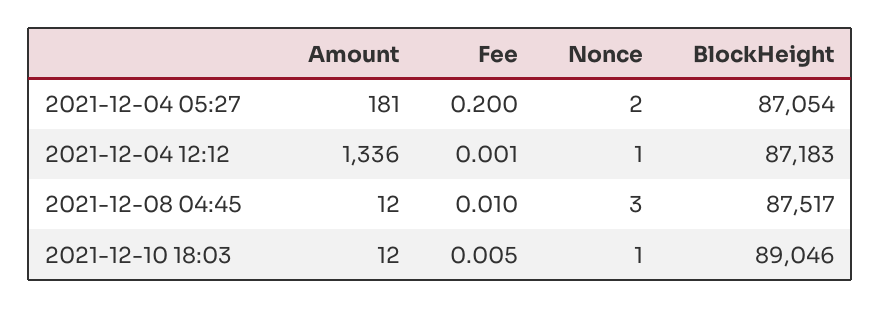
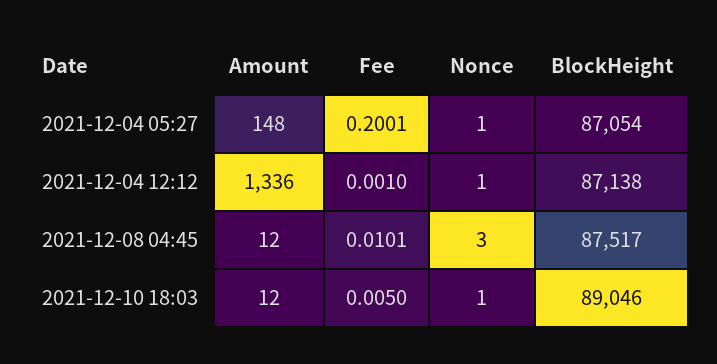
  {
    "Amount": {
-     "2021-12-04 05:27": 181,
+     "2021-12-04 05:27": 148,
      "2021-12-04 12:12": 1336,
      "2021-12-08 04:45": 12,
      "2021-12-10 18:03": 12
    },
    "Fee": {
      "2021-12-04 05:27": 0.2001,
      "2021-12-04 12:12": 0.001,
      "2021-12-08 04:45": 0.0101,
      "2021-12-10 18:03": 0.005
    },
    "Nonce": {
-     "2021-12-04 05:27": 2,
+     "2021-12-04 05:27": 1,
      "2021-12-04 12:12": 1,
      "2021-12-08 04:45": 3,
      "2021-12-10 18:03": 1
    },
    "BlockHeight": {
      "2021-12-04 05:27": 87054,
-     "2021-12-04 12:12": 87183,
+     "2021-12-04 12:12": 87138,
      "2021-12-08 04:45": 87517,
      "2021-12-10 18:03": 89046
    }
  }

